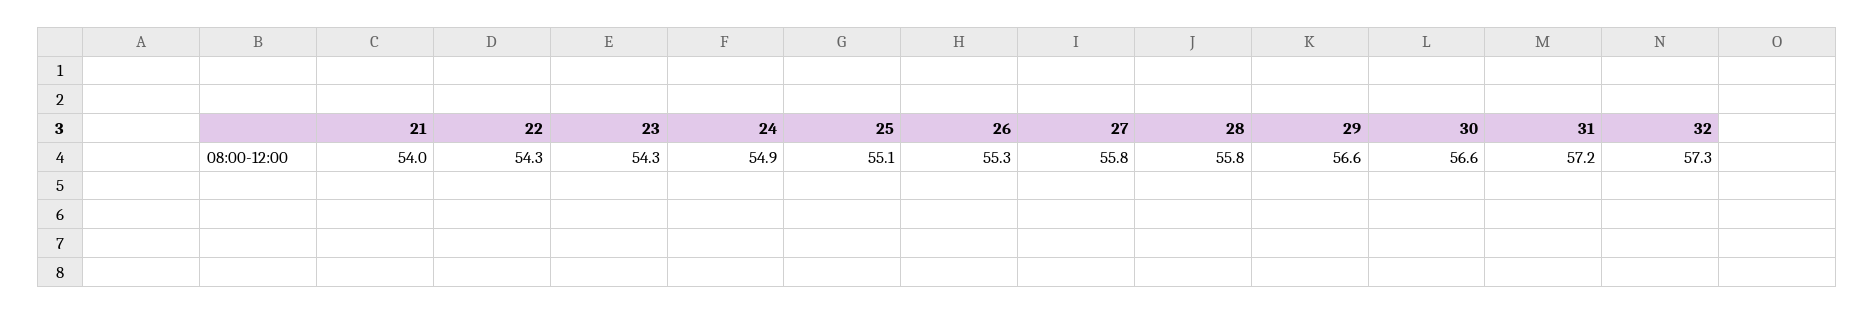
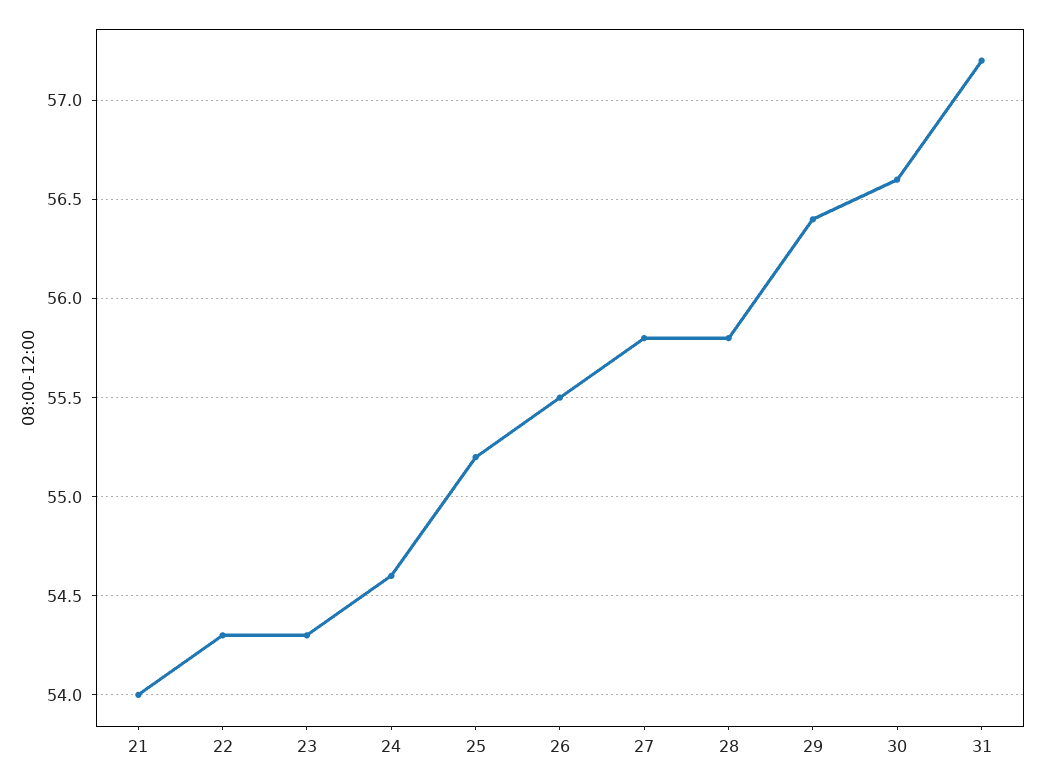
  {
    "21": 54,
    "22": 54.3,
    "23": 54.3,
-   "24": 54.9,
+   "24": 54.6,
-   "25": 55.1,
+   "25": 55.2,
-   "26": 55.3,
+   "26": 55.5,
    "27": 55.8,
    "28": 55.8,
-   "29": 56.6,
+   "29": 56.4,
    "30": 56.6,
-   "31": 57.2,
+   "31": 57.2
-   "32": 57.3
  }

